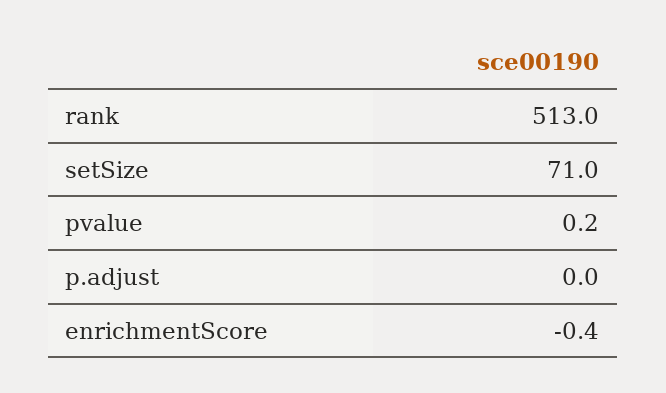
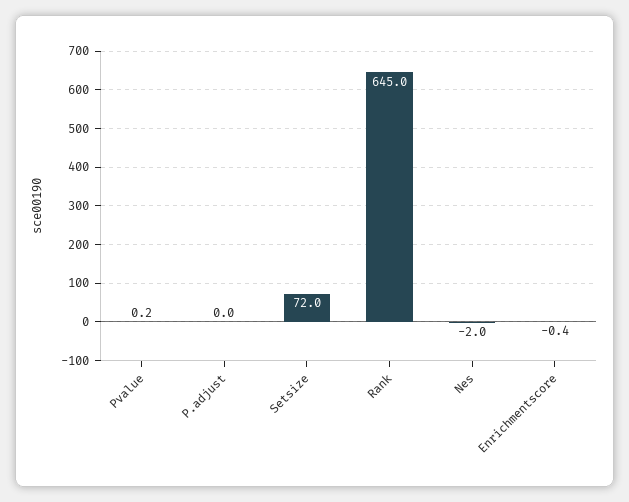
  {
-   "rank": 513,
+   "rank": 645,
-   "setSize": 71,
+   "setSize": 72,
    "pvalue": 0.2,
    "p.adjust": 0,
-   "enrichmentScore": -0.4
+   "enrichmentScore": -0.4,
+   "Nes": -2
  }

